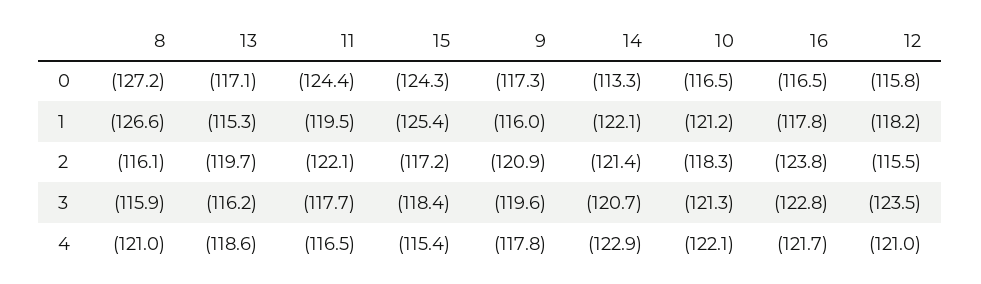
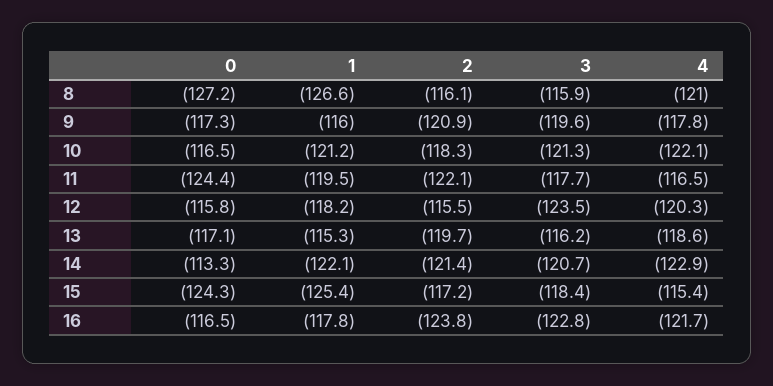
  {
    "8": {
      "0": -127.2,
      "1": -126.6,
      "2": -116.1,
      "3": -115.9,
      "4": -121
    },
    "13": {
      "0": -117.1,
      "1": -115.3,
      "2": -119.7,
      "3": -116.2,
      "4": -118.6
    },
    "11": {
      "0": -124.4,
      "1": -119.5,
      "2": -122.1,
      "3": -117.7,
      "4": -116.5
    },
    "15": {
      "0": -124.3,
      "1": -125.4,
      "2": -117.2,
      "3": -118.4,
      "4": -115.4
    },
    "9": {
      "0": -117.3,
      "1": -116,
      "2": -120.9,
      "3": -119.6,
      "4": -117.8
    },
    "14": {
      "0": -113.3,
      "1": -122.1,
      "2": -121.4,
      "3": -120.7,
      "4": -122.9
    },
    "10": {
      "0": -116.5,
      "1": -121.2,
      "2": -118.3,
      "3": -121.3,
      "4": -122.1
    },
    "16": {
      "0": -116.5,
      "1": -117.8,
      "2": -123.8,
      "3": -122.8,
      "4": -121.7
    },
    "12": {
      "0": -115.8,
      "1": -118.2,
      "2": -115.5,
      "3": -123.5,
-     "4": -121
+     "4": -120.3
    }
  }

